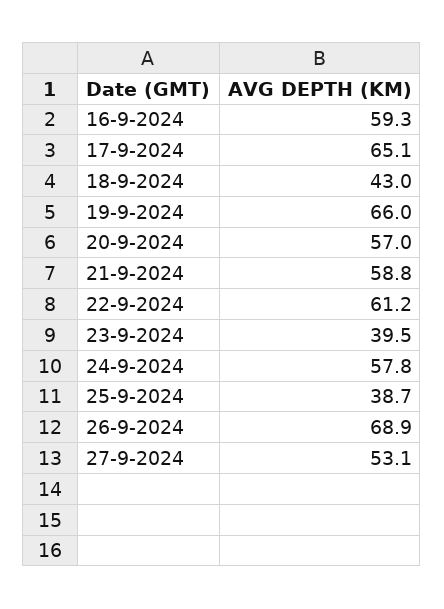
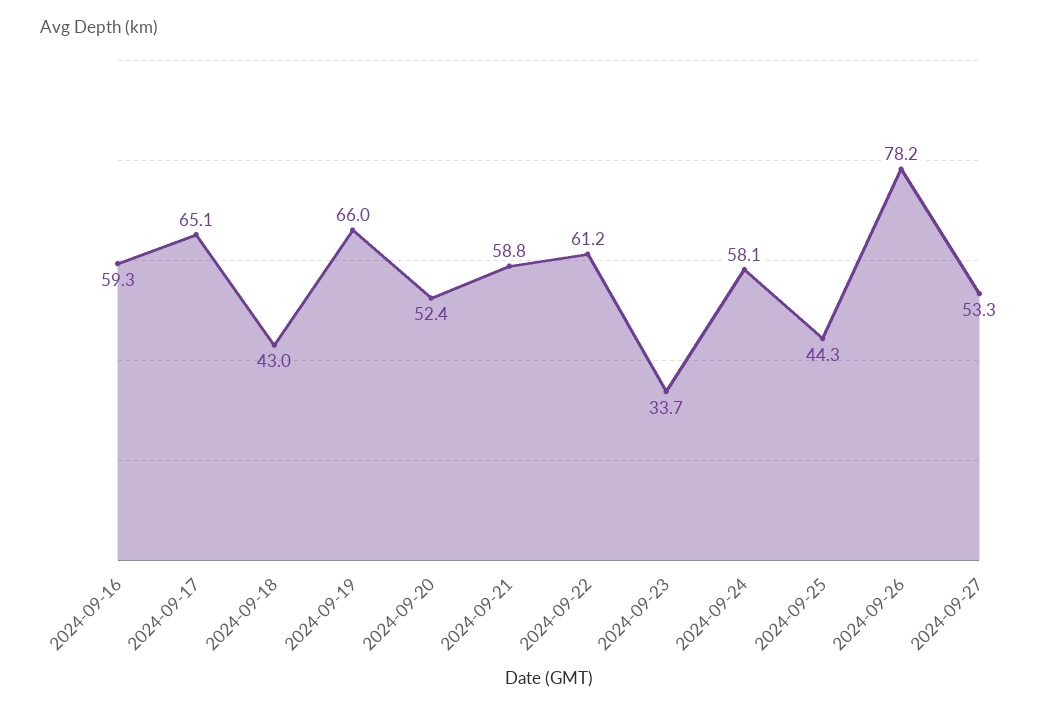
  {
    "16-9-2024": 59.3,
    "17-9-2024": 65.1,
    "18-9-2024": 43,
    "19-9-2024": 66,
-   "20-9-2024": 57,
+   "20-9-2024": 52.4,
    "21-9-2024": 58.8,
    "22-9-2024": 61.2,
-   "23-9-2024": 39.5,
+   "23-9-2024": 33.7,
-   "24-9-2024": 57.8,
+   "24-9-2024": 58.1,
-   "25-9-2024": 38.7,
+   "25-9-2024": 44.3,
-   "26-9-2024": 68.9,
+   "26-9-2024": 78.2,
-   "27-9-2024": 53.1
+   "27-9-2024": 53.3
  }

